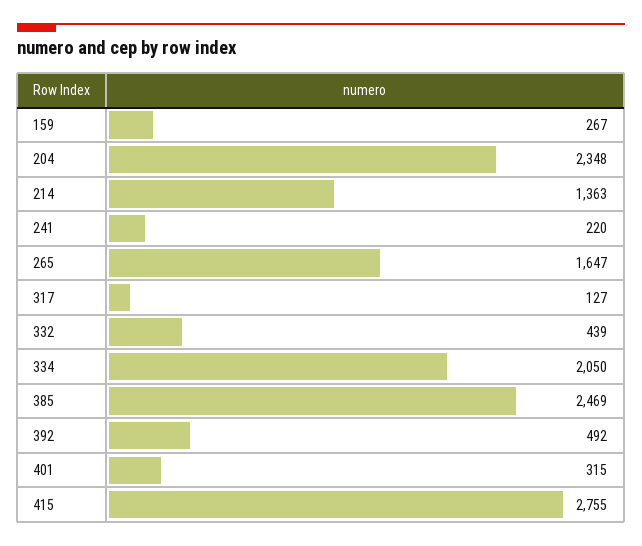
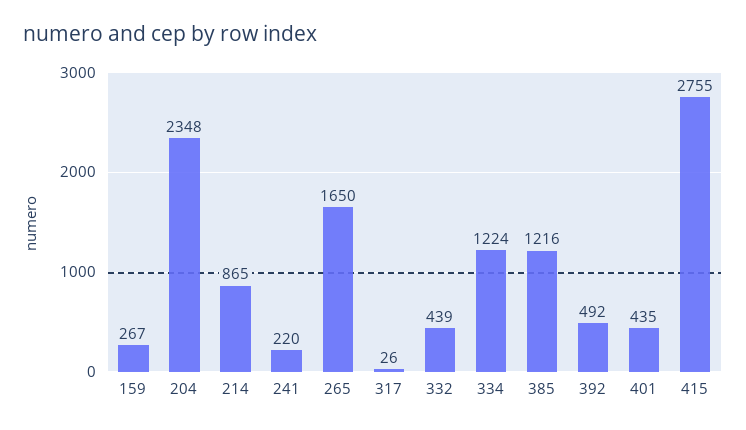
  {
    "159": 267,
    "204": 2348,
-   "214": 1363,
+   "214": 865,
    "241": 220,
-   "265": 1647,
+   "265": 1650,
-   "317": 127,
+   "317": 26,
    "332": 439,
-   "334": 2050,
+   "334": 1224,
-   "385": 2469,
+   "385": 1216,
    "392": 492,
-   "401": 315,
+   "401": 435,
    "415": 2755
  }

